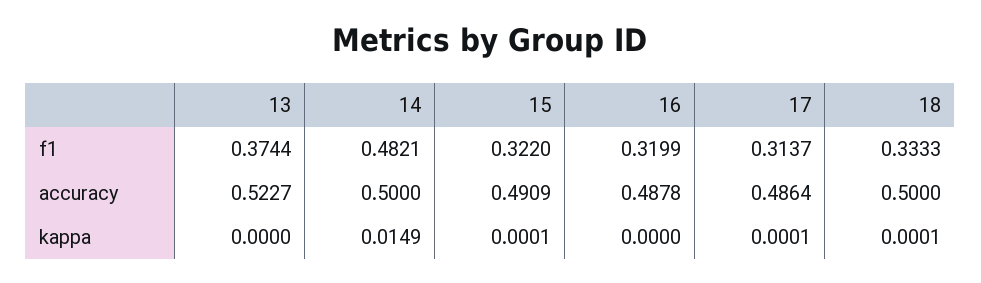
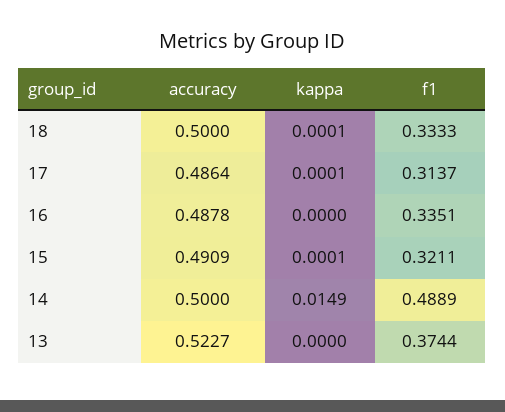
  {
    "13": {
      "f1": 0.3744,
      "accuracy": 0.5227,
      "kappa": 0
    },
    "14": {
-     "f1": 0.4821,
+     "f1": 0.4889,
      "accuracy": 0.5,
      "kappa": 0.0149
    },
    "15": {
-     "f1": 0.322,
+     "f1": 0.3211,
      "accuracy": 0.4909,
      "kappa": 0.0001
    },
    "16": {
-     "f1": 0.3199,
+     "f1": 0.3351,
      "accuracy": 0.4878,
      "kappa": 0
    },
    "17": {
      "f1": 0.3137,
      "accuracy": 0.4864,
      "kappa": 0.0001
    },
    "18": {
      "f1": 0.3333,
      "accuracy": 0.5,
      "kappa": 0.0001
    }
  }

